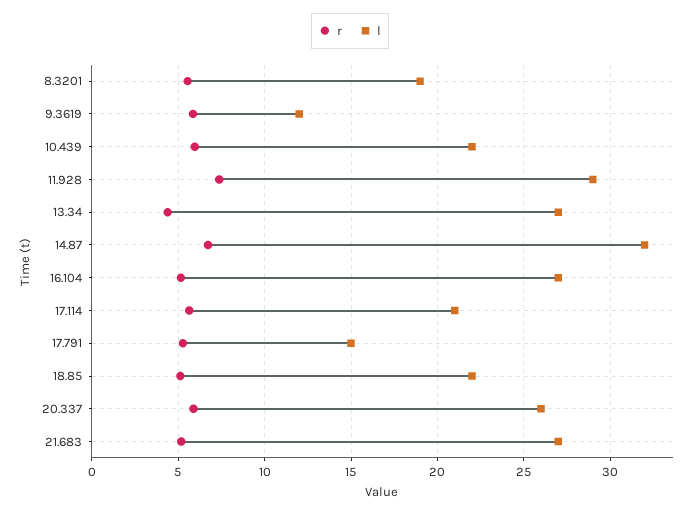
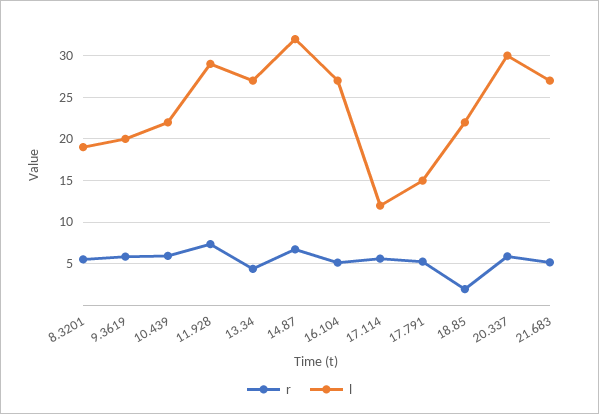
  {
    "r": {
      "8.3201": 5.5,
      "9.3619": 6,
      "10.439": 6,
      "11.928": 7.5,
      "13.34": 4.5,
      "14.87": 6.5,
      "16.104": 5,
      "17.114": 5.5,
      "17.791": 5.5,
-     "18.85": 5,
+     "18.85": 2,
      "20.337": 6,
      "21.683": 5
    },
    "l": {
      "8.3201": 19,
-     "9.3619": 12,
+     "9.3619": 20,
      "10.439": 22,
      "11.928": 29,
      "13.34": 27,
      "14.87": 32,
      "16.104": 27,
-     "17.114": 21,
+     "17.114": 12,
      "17.791": 15,
      "18.85": 22,
-     "20.337": 26,
+     "20.337": 30,
      "21.683": 27
    }
  }

